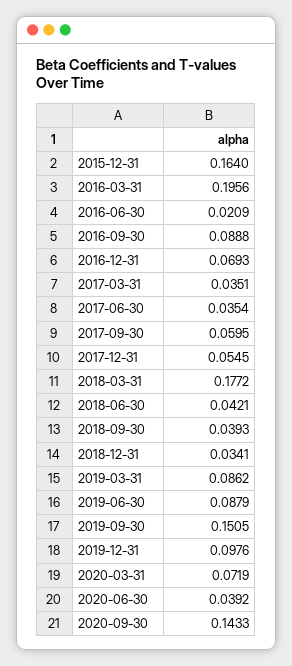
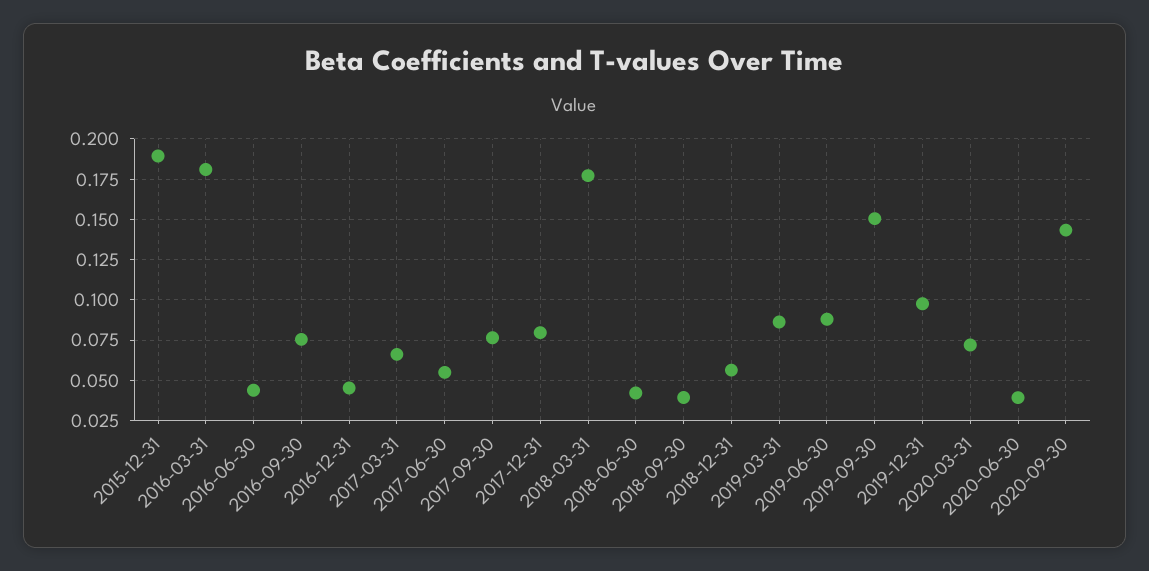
  {
-   "2015-12-31": 0.164,
+   "2015-12-31": 0.19,
-   "2016-03-31": 0.1956,
+   "2016-03-31": 0.18,
-   "2016-06-30": 0.0209,
+   "2016-06-30": 0.045,
-   "2016-09-30": 0.0888,
+   "2016-09-30": 0.075,
-   "2016-12-31": 0.0693,
+   "2016-12-31": 0.045,
-   "2017-03-31": 0.0351,
+   "2017-03-31": 0.065,
-   "2017-06-30": 0.0354,
+   "2017-06-30": 0.055,
-   "2017-09-30": 0.0595,
+   "2017-09-30": 0.075,
-   "2017-12-31": 0.0545,
+   "2017-12-31": 0.08,
    "2018-03-31": 0.1772,
    "2018-06-30": 0.0421,
    "2018-09-30": 0.0393,
-   "2018-12-31": 0.0341,
+   "2018-12-31": 0.055,
    "2019-03-31": 0.0862,
    "2019-06-30": 0.0879,
    "2019-09-30": 0.1505,
    "2019-12-31": 0.0976,
    "2020-03-31": 0.0719,
    "2020-06-30": 0.0392,
    "2020-09-30": 0.1433
  }

